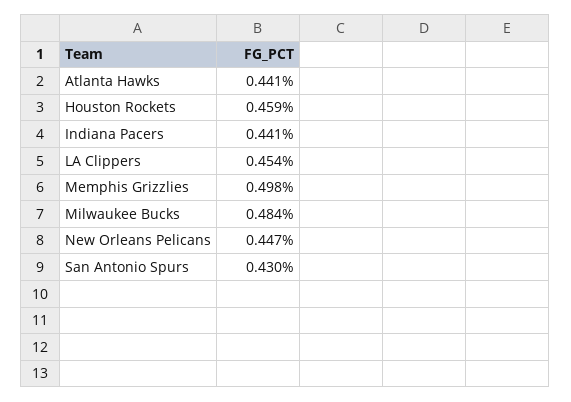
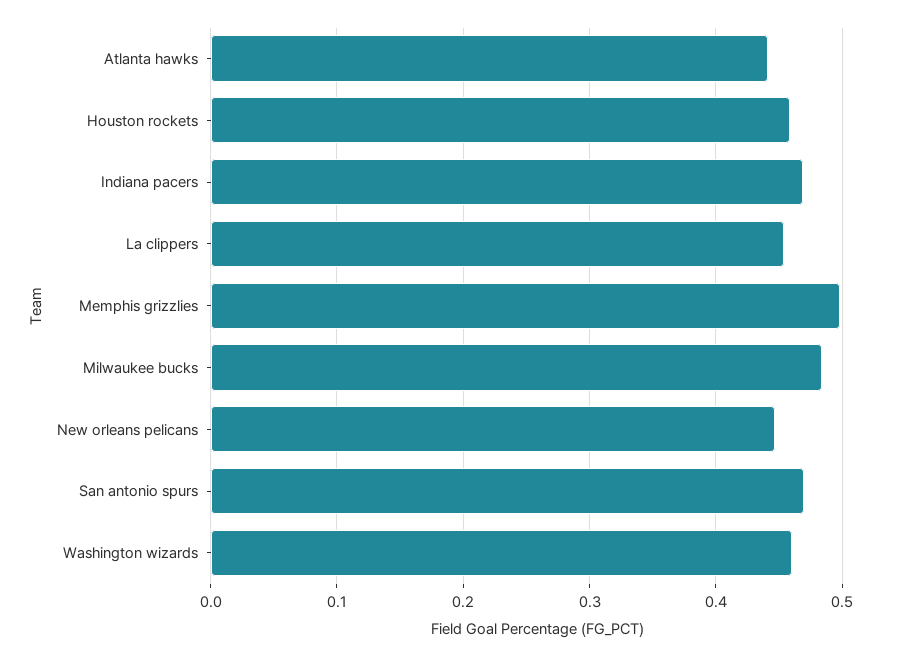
  {
    "Atlanta Hawks": 0.441,
    "Houston Rockets": 0.459,
-   "Indiana Pacers": 0.441,
+   "Indiana Pacers": 0.47,
    "LA Clippers": 0.454,
    "Memphis Grizzlies": 0.498,
    "Milwaukee Bucks": 0.484,
    "New Orleans Pelicans": 0.447,
-   "San Antonio Spurs": 0.43
+   "San Antonio Spurs": 0.47,
+   "Washington wizards": 0.46
  }

